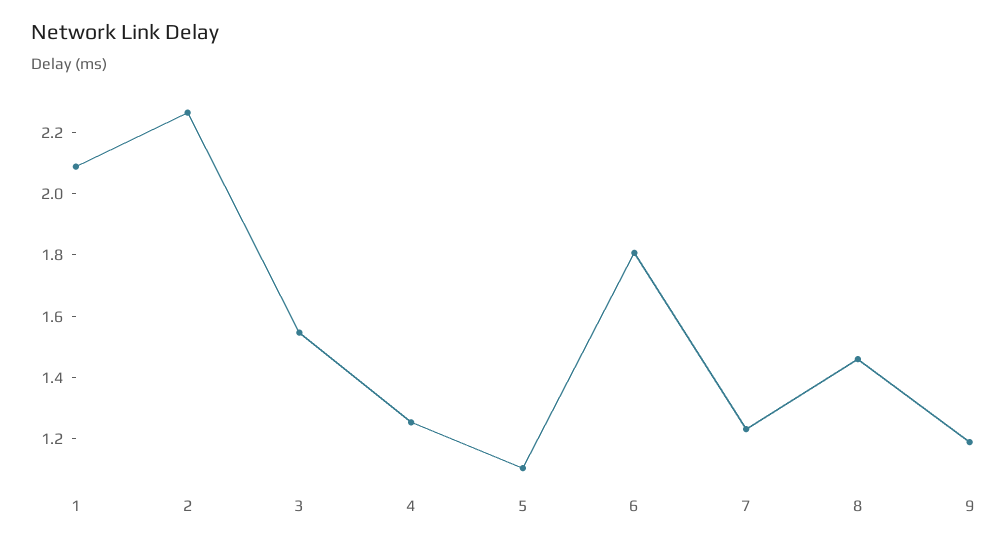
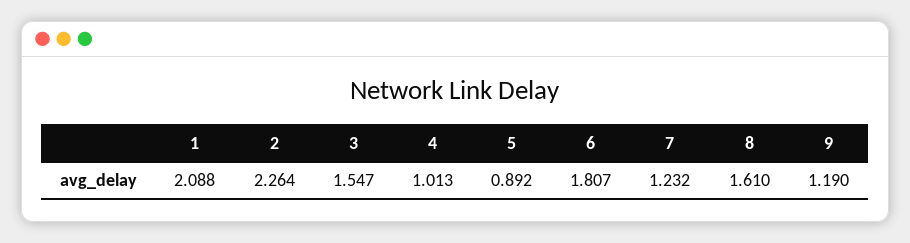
  {
    "1": 2.088,
    "2": 2.264,
    "3": 1.547,
-   "4": 1.25,
+   "4": 1.013,
-   "5": 1.1,
+   "5": 0.892,
    "6": 1.807,
    "7": 1.232,
-   "8": 1.45,
+   "8": 1.61,
    "9": 1.19
  }

